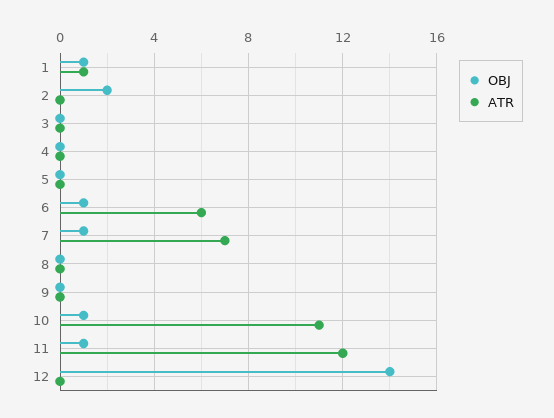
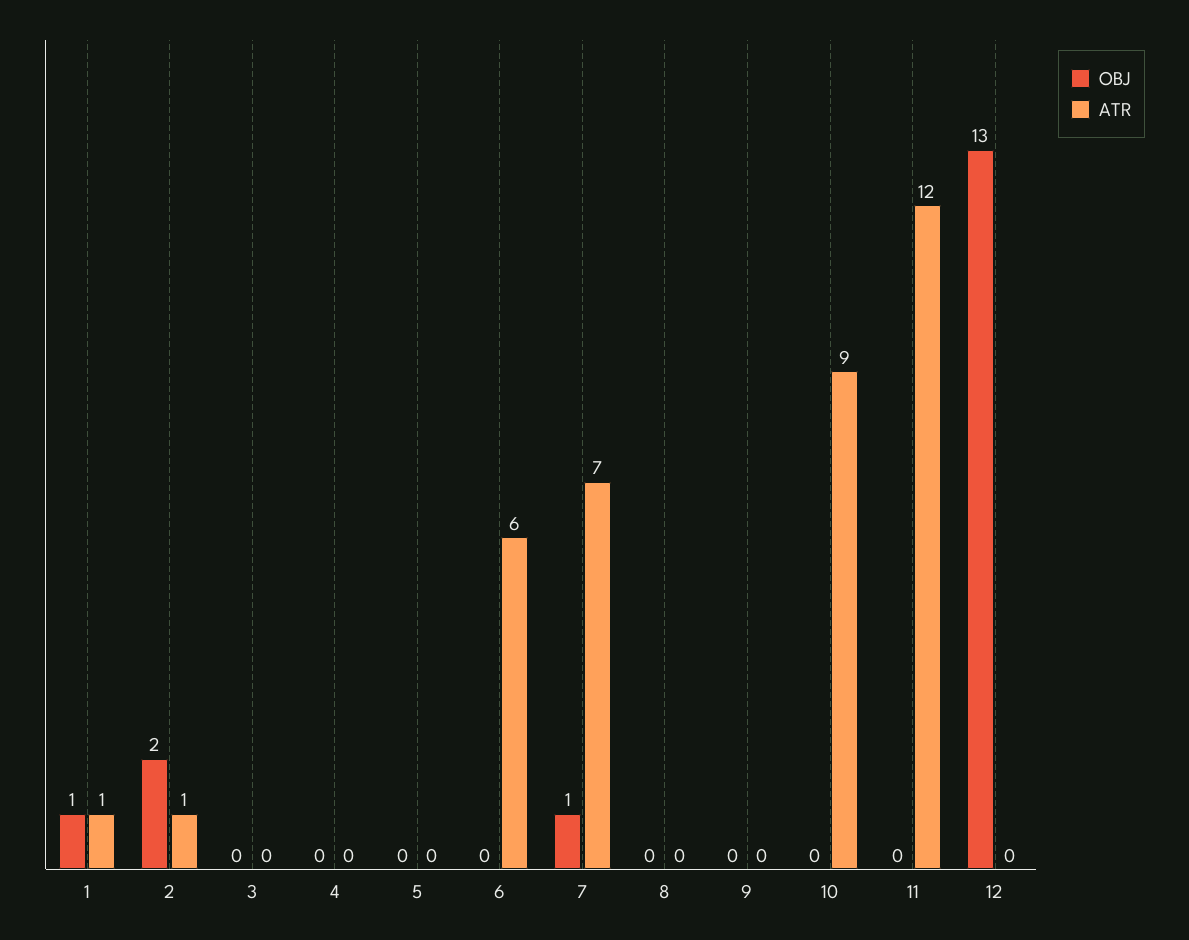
  {
    "OBJ": {
      "1": 1,
      "2": 2,
      "3": 0,
      "4": 0,
      "5": 0,
-     "6": 1,
+     "6": 0,
      "7": 1,
      "8": 0,
      "9": 0,
-     "10": 1,
+     "10": 0,
-     "11": 1,
+     "11": 0,
-     "12": 14
+     "12": 13
    },
    "ATR": {
      "1": 1,
-     "2": 0,
+     "2": 1,
      "3": 0,
      "4": 0,
      "5": 0,
      "6": 6,
      "7": 7,
      "8": 0,
      "9": 0,
-     "10": 11,
+     "10": 9,
      "11": 12,
      "12": 0
    }
  }

